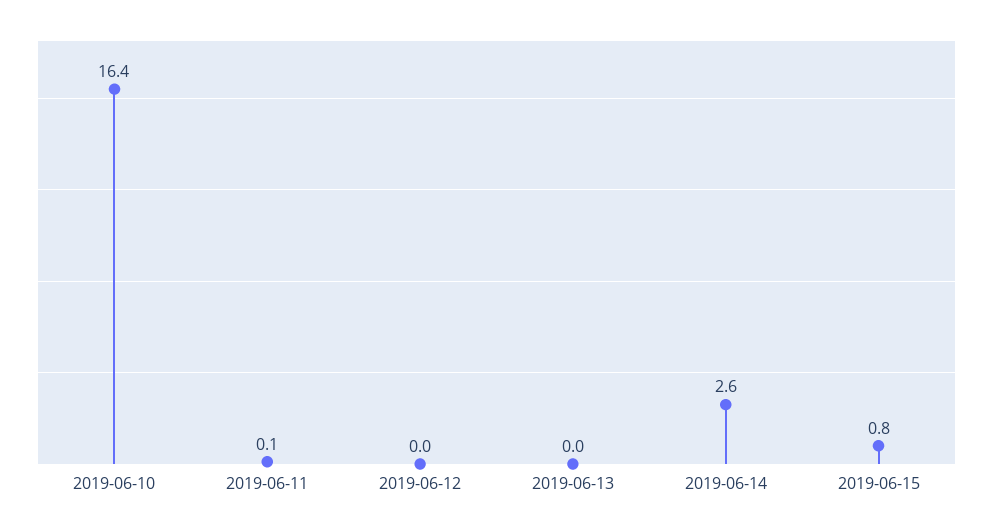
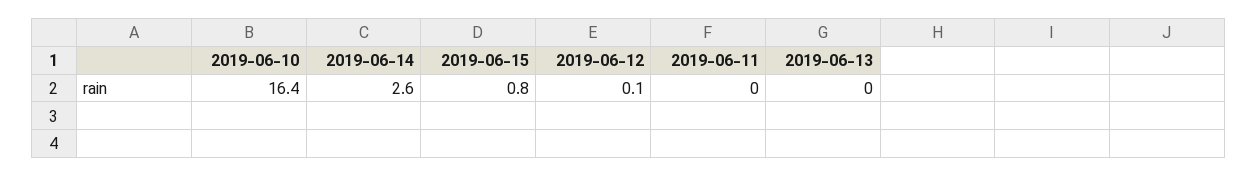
  {
    "2019-06-10": 16.4,
-   "2019-06-11": 0.1,
+   "2019-06-11": 0,
-   "2019-06-12": 0,
+   "2019-06-12": 0.1,
    "2019-06-13": 0,
    "2019-06-14": 2.6,
    "2019-06-15": 0.8
  }

